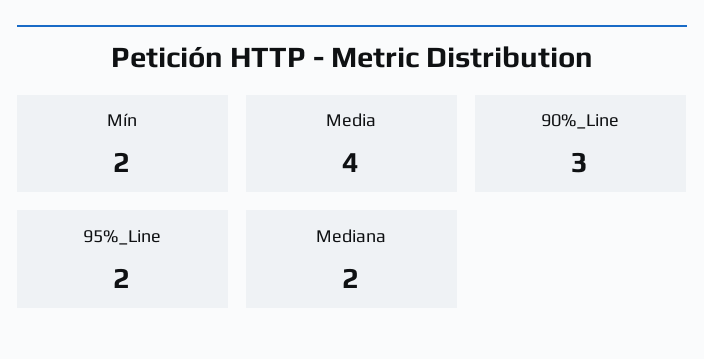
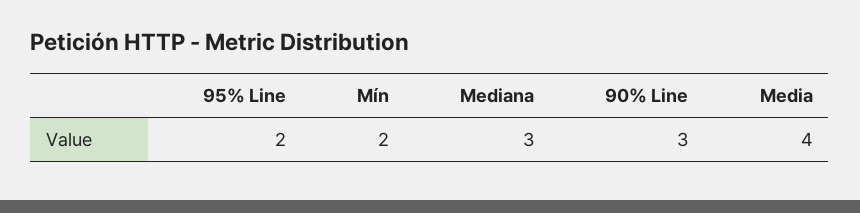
  {
    "Mín": 2,
    "Media": 4,
    "90%_Line": 3,
    "95%_Line": 2,
-   "Mediana": 2
+   "Mediana": 3
  }

